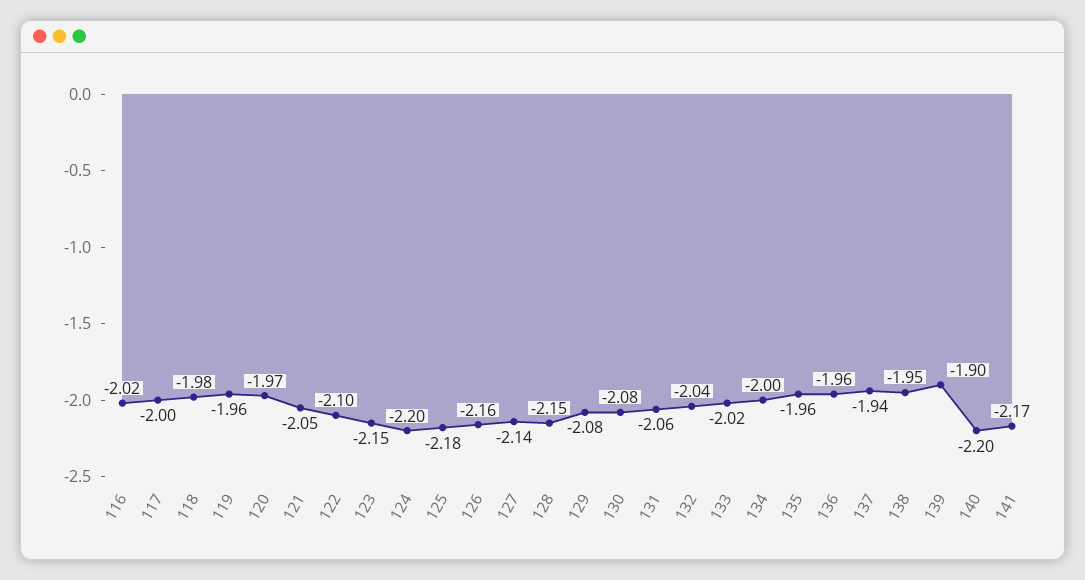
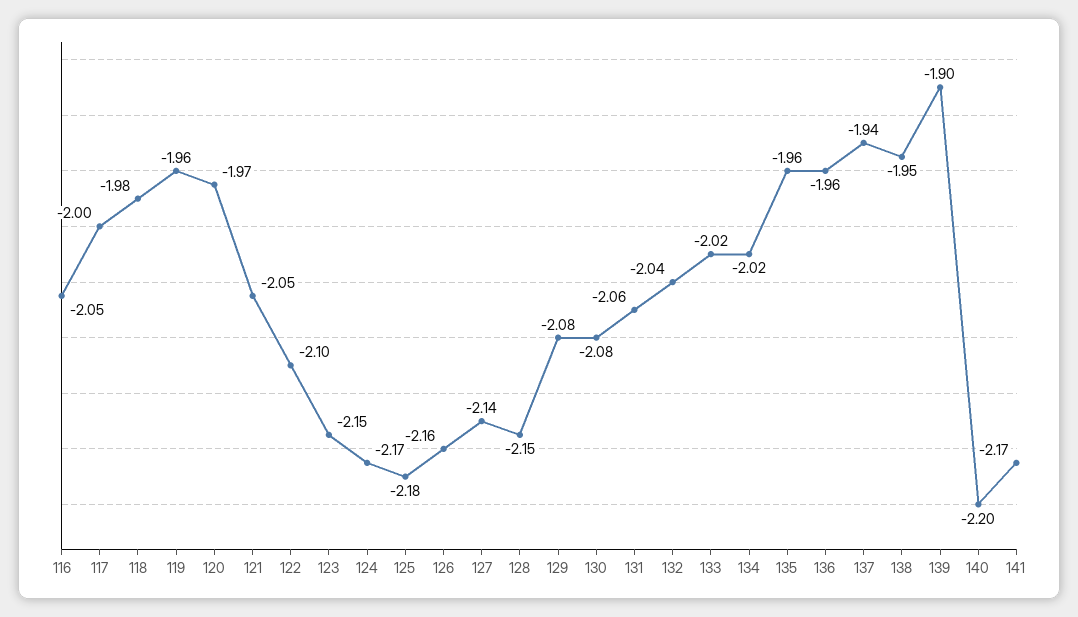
  {
-   "116": -2.02,
+   "116": -2.05,
    "117": -2,
    "118": -1.98,
    "119": -1.96,
    "120": -1.97,
    "121": -2.05,
    "122": -2.1,
    "123": -2.15,
-   "124": -2.2,
+   "124": -2.17,
    "125": -2.18,
    "126": -2.16,
    "127": -2.14,
    "128": -2.15,
    "129": -2.08,
    "130": -2.08,
    "131": -2.06,
    "132": -2.04,
    "133": -2.02,
-   "134": -2,
+   "134": -2.02,
    "135": -1.96,
    "136": -1.96,
    "137": -1.94,
    "138": -1.95,
    "139": -1.9,
    "140": -2.2,
    "141": -2.17
  }

